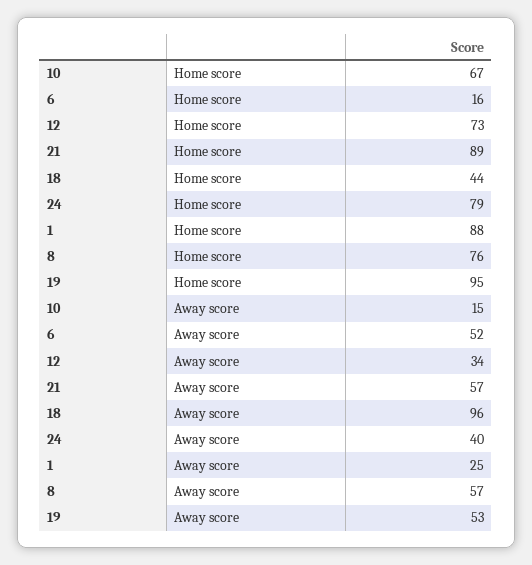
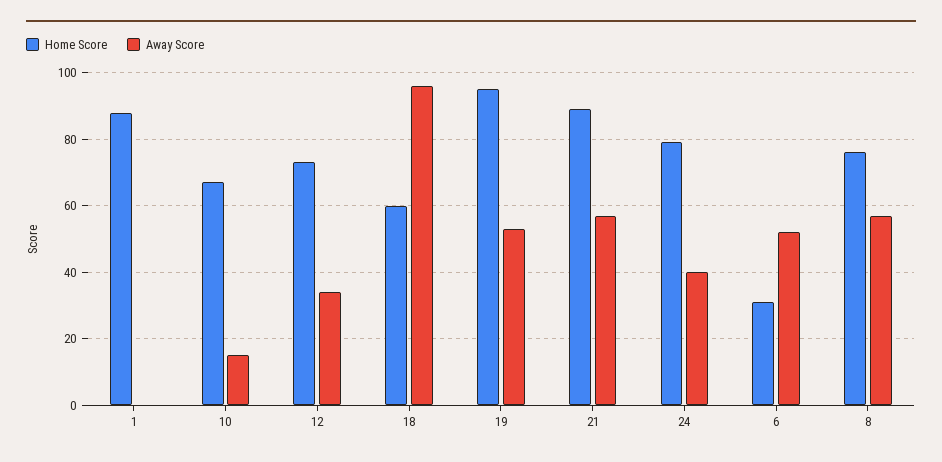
  {
    "Home score": {
      "10": 67,
-     "6": 16,
+     "6": 30,
      "12": 73,
      "21": 89,
-     "18": 44,
+     "18": 60,
      "24": 79,
      "1": 88,
      "8": 76,
      "19": 95
    },
    "Away score": {
      "10": 15,
      "6": 52,
      "12": 34,
      "21": 57,
      "18": 96,
      "24": 40,
-     "1": 25,
+     "1": 0,
      "8": 57,
      "19": 53
    }
  }

